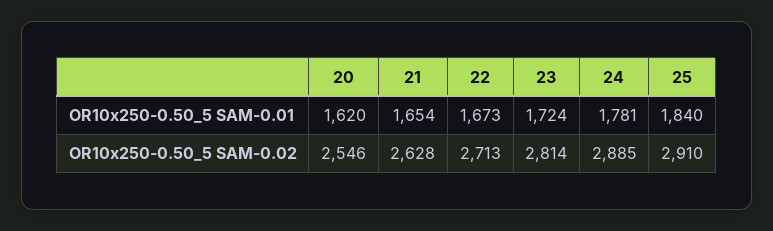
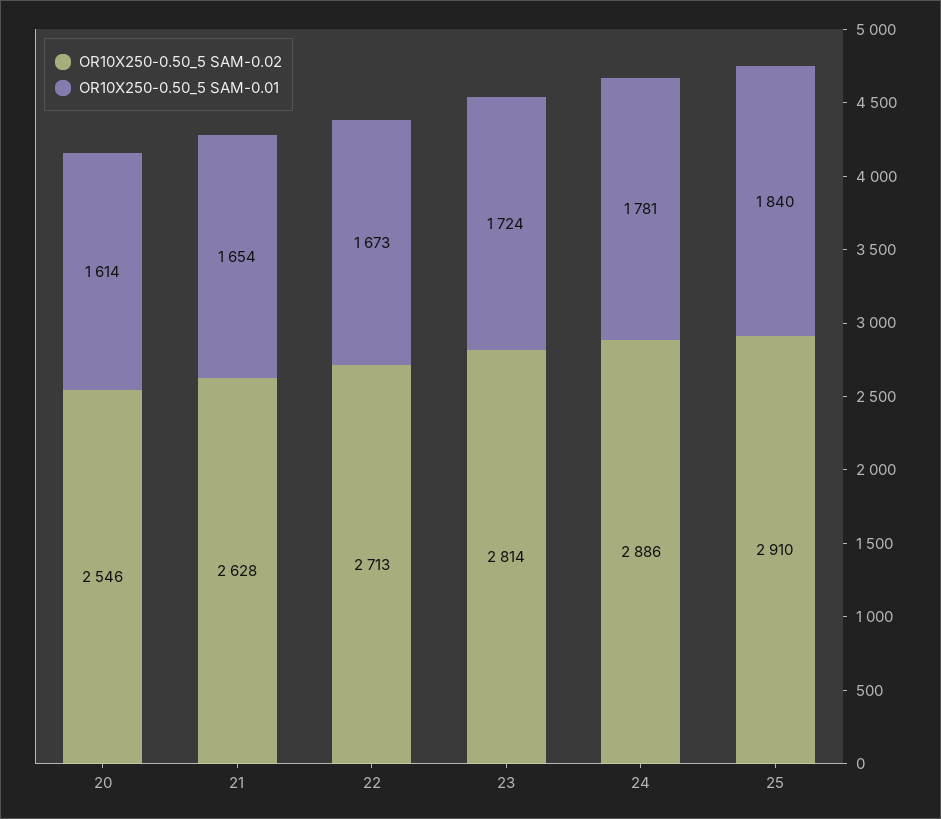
  {
    "OR10x250-0.50_5 SAM-0.01": {
-     "20": 1620,
+     "20": 1614,
      "21": 1654,
      "22": 1673,
      "23": 1724,
      "24": 1781,
      "25": 1840
    },
    "OR10x250-0.50_5 SAM-0.02": {
      "20": 2546,
      "21": 2628,
      "22": 2713,
      "23": 2814,
-     "24": 2885,
+     "24": 2886,
      "25": 2910
    }
  }

